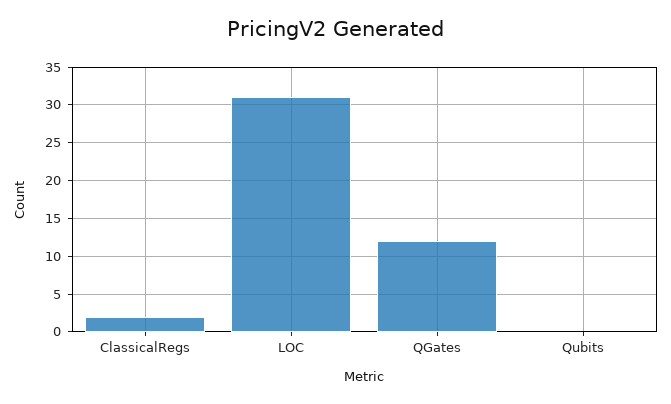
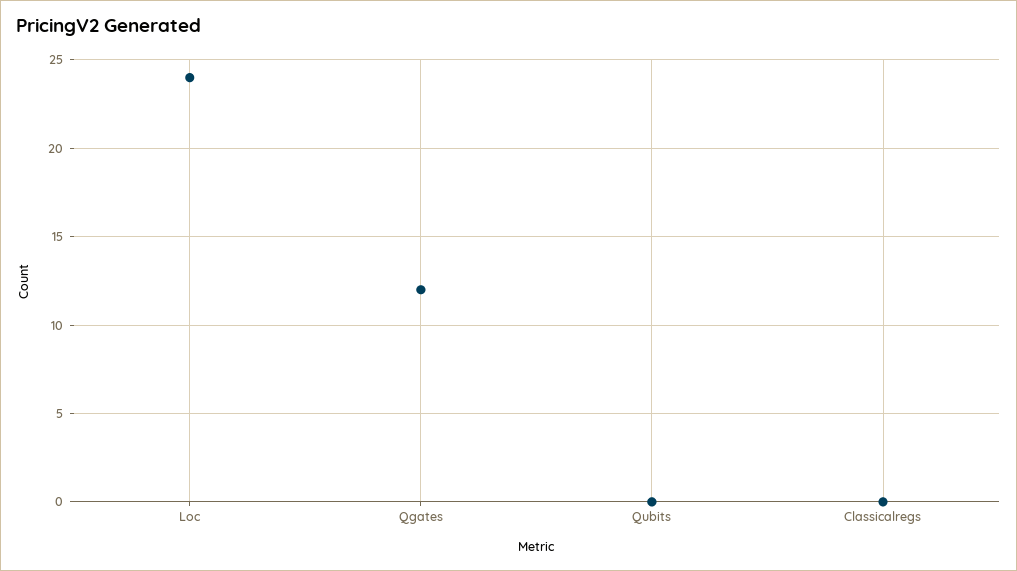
  {
-   "ClassicalRegs": 2,
+   "ClassicalRegs": 0,
-   "LOC": 31,
+   "LOC": 24,
    "QGates": 12,
    "Qubits": 0
  }

